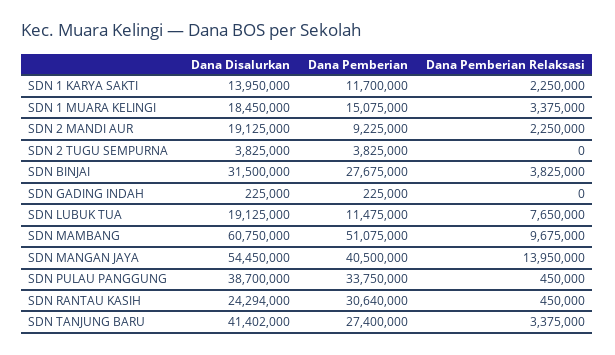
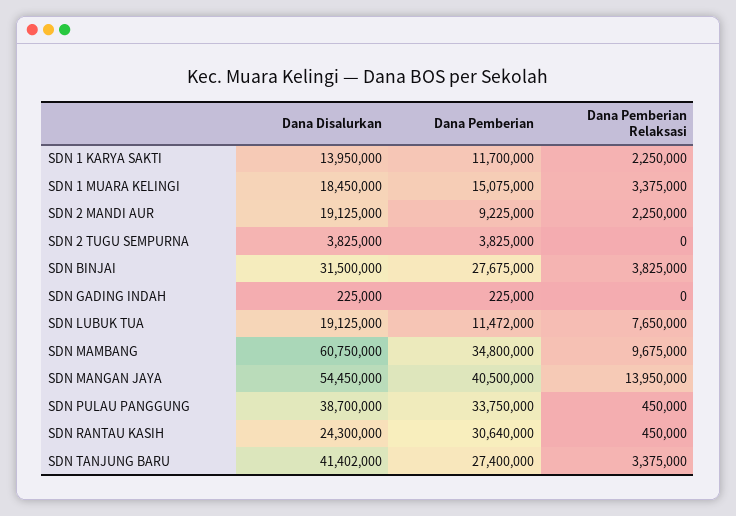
  {
    "Dana Disalurkan": {
      "SDN 1 KARYA SAKTI": 13950000,
      "SDN 1 MUARA KELINGI": 18450000,
      "SDN 2 MANDI AUR": 19125000,
      "SDN 2 TUGU SEMPURNA": 3825000,
      "SDN BINJAI": 31500000,
      "SDN GADING INDAH": 225000,
      "SDN LUBUK TUA": 19125000,
      "SDN MAMBANG": 60750000,
      "SDN MANGAN JAYA": 54450000,
      "SDN PULAU PANGGUNG": 38700000,
-     "SDN RANTAU KASIH": 24294000,
+     "SDN RANTAU KASIH": 24300000,
      "SDN TANJUNG BARU": 41402000
    },
    "Dana Pemberian": {
      "SDN 1 KARYA SAKTI": 11700000,
      "SDN 1 MUARA KELINGI": 15075000,
      "SDN 2 MANDI AUR": 9225000,
      "SDN 2 TUGU SEMPURNA": 3825000,
      "SDN BINJAI": 27675000,
      "SDN GADING INDAH": 225000,
-     "SDN LUBUK TUA": 11475000,
+     "SDN LUBUK TUA": 11472000,
-     "SDN MAMBANG": 51075000,
+     "SDN MAMBANG": 34800000,
      "SDN MANGAN JAYA": 40500000,
      "SDN PULAU PANGGUNG": 33750000,
      "SDN RANTAU KASIH": 30640000,
      "SDN TANJUNG BARU": 27400000
    },
    "Dana Pemberian Relaksasi": {
      "SDN 1 KARYA SAKTI": 2250000,
      "SDN 1 MUARA KELINGI": 3375000,
      "SDN 2 MANDI AUR": 2250000,
      "SDN 2 TUGU SEMPURNA": 0,
      "SDN BINJAI": 3825000,
      "SDN GADING INDAH": 0,
      "SDN LUBUK TUA": 7650000,
      "SDN MAMBANG": 9675000,
      "SDN MANGAN JAYA": 13950000,
      "SDN PULAU PANGGUNG": 450000,
      "SDN RANTAU KASIH": 450000,
      "SDN TANJUNG BARU": 3375000
    }
  }

